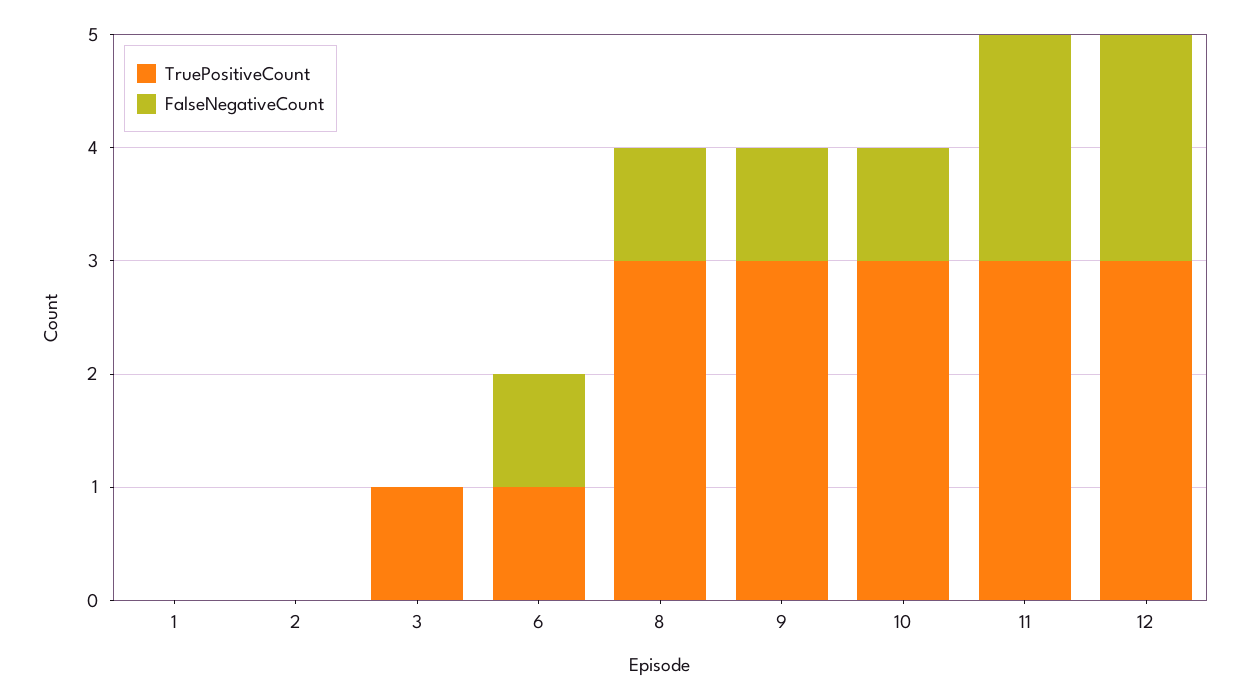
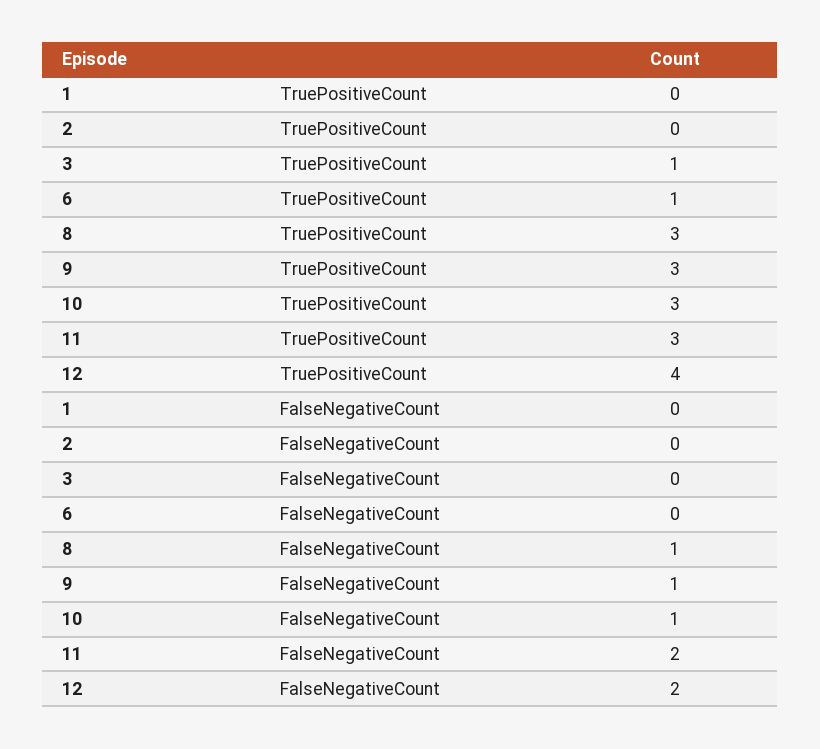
  {
    "TruePositiveCount": {
      "1": 0,
      "2": 0,
      "3": 1,
      "6": 1,
      "8": 3,
      "9": 3,
      "10": 3,
      "11": 3,
-     "12": 3
+     "12": 4
    },
    "FalseNegativeCount": {
      "1": 0,
      "2": 0,
      "3": 0,
-     "6": 1,
+     "6": 0,
      "8": 1,
      "9": 1,
      "10": 1,
      "11": 2,
      "12": 2
    }
  }

